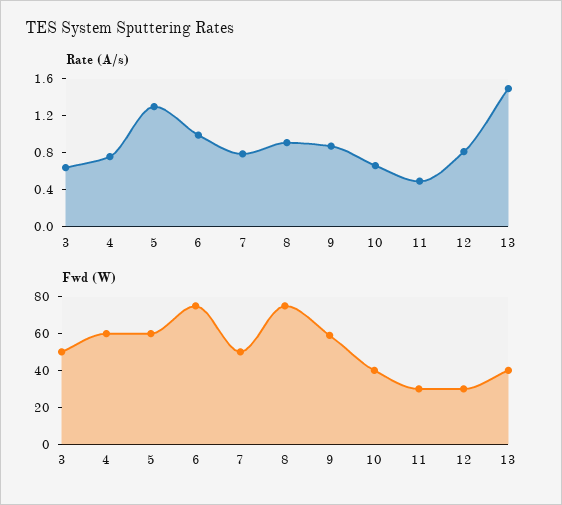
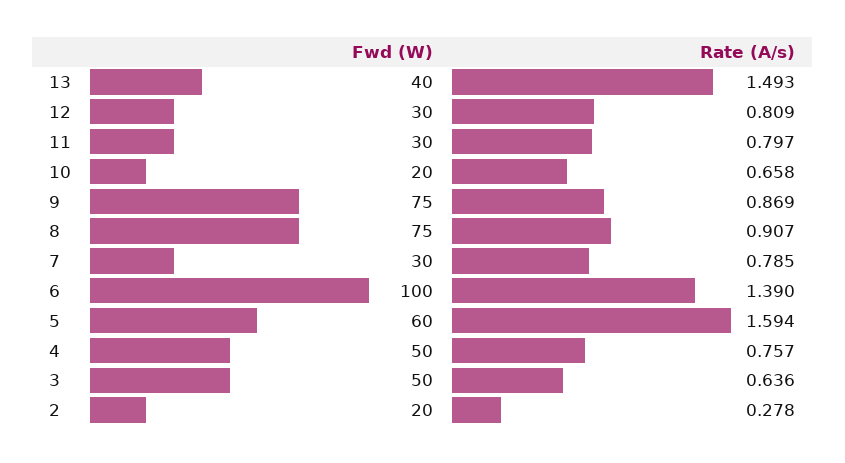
  {
    "Rate (A/s)": {
      "3": 0.636,
      "4": 0.757,
-     "5": 1.3,
+     "5": 1.594,
-     "6": 1,
+     "6": 1.39,
      "7": 0.785,
      "8": 0.907,
      "9": 0.869,
      "10": 0.658,
-     "11": 0.5,
+     "11": 0.797,
      "12": 0.809,
-     "13": 1.493
+     "13": 1.493,
+     "2": 0.278
    },
    "Fwd (W)": {
      "3": 50,
-     "4": 60,
+     "4": 50,
      "5": 60,
-     "6": 75,
+     "6": 100,
-     "7": 50,
+     "7": 30,
      "8": 75,
-     "9": 60,
+     "9": 75,
-     "10": 40,
+     "10": 20,
      "11": 30,
      "12": 30,
-     "13": 40
+     "13": 40,
+     "2": 20
    }
  }

